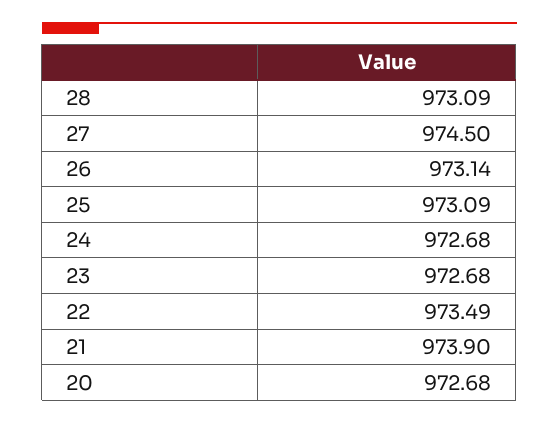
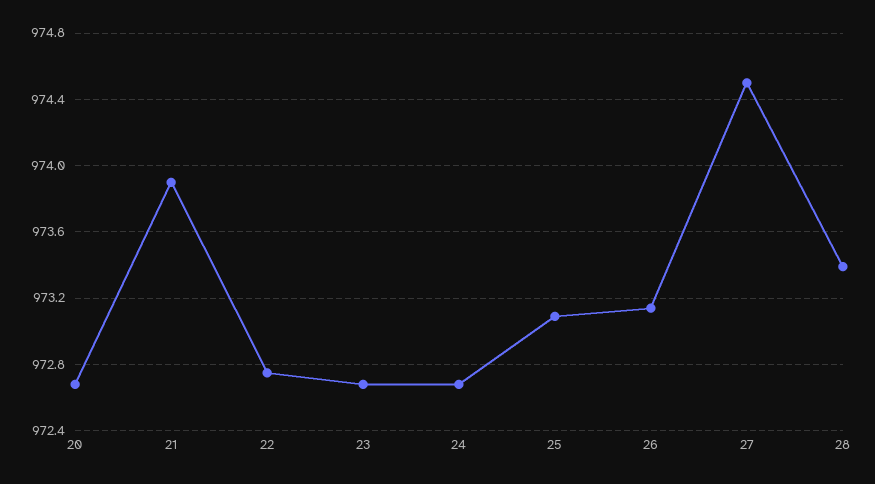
  {
-   "28": 973.09,
+   "28": 973.4,
    "27": 974.5,
    "26": 973.14,
    "25": 973.09,
    "24": 972.68,
    "23": 972.68,
-   "22": 973.49,
+   "22": 972.75,
    "21": 973.9,
    "20": 972.68
  }

